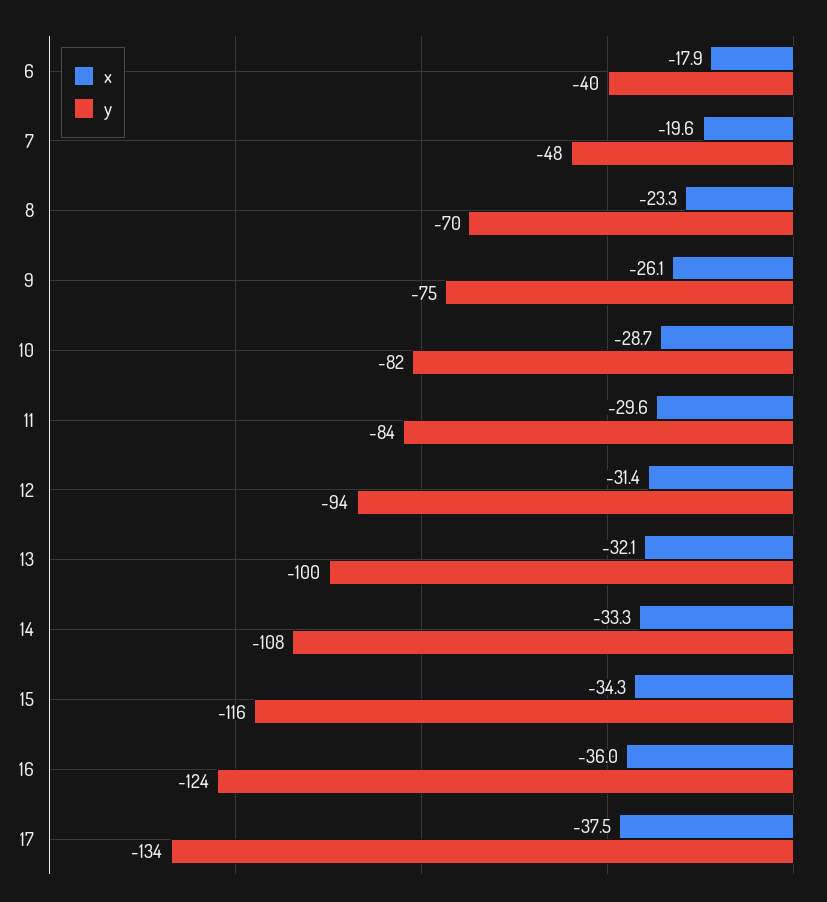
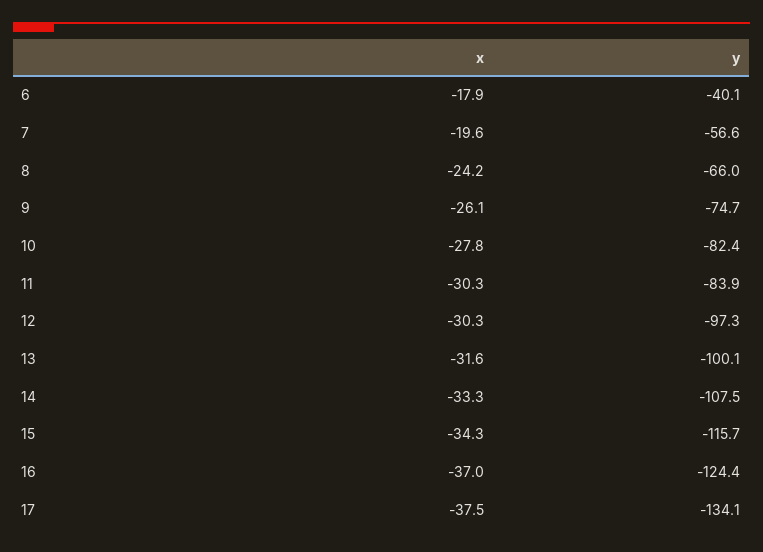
  {
    "x": {
      "6": -17.9,
      "7": -19.6,
-     "8": -23.3,
+     "8": -24.2,
      "9": -26.1,
-     "10": -28.7,
+     "10": -27.8,
-     "11": -29.6,
+     "11": -30.3,
-     "12": -31.4,
+     "12": -30.3,
-     "13": -32.1,
+     "13": -31.6,
      "14": -33.3,
      "15": -34.3,
-     "16": -36,
+     "16": -37,
      "17": -37.5
    },
    "y": {
      "6": -40.1,
-     "7": -48,
+     "7": -56.6,
-     "8": -70,
+     "8": -66,
      "9": -74.7,
      "10": -82.4,
      "11": -83.9,
-     "12": -94,
+     "12": -97.3,
      "13": -100.1,
      "14": -107.5,
      "15": -115.7,
      "16": -124.4,
      "17": -134.1
    }
  }

